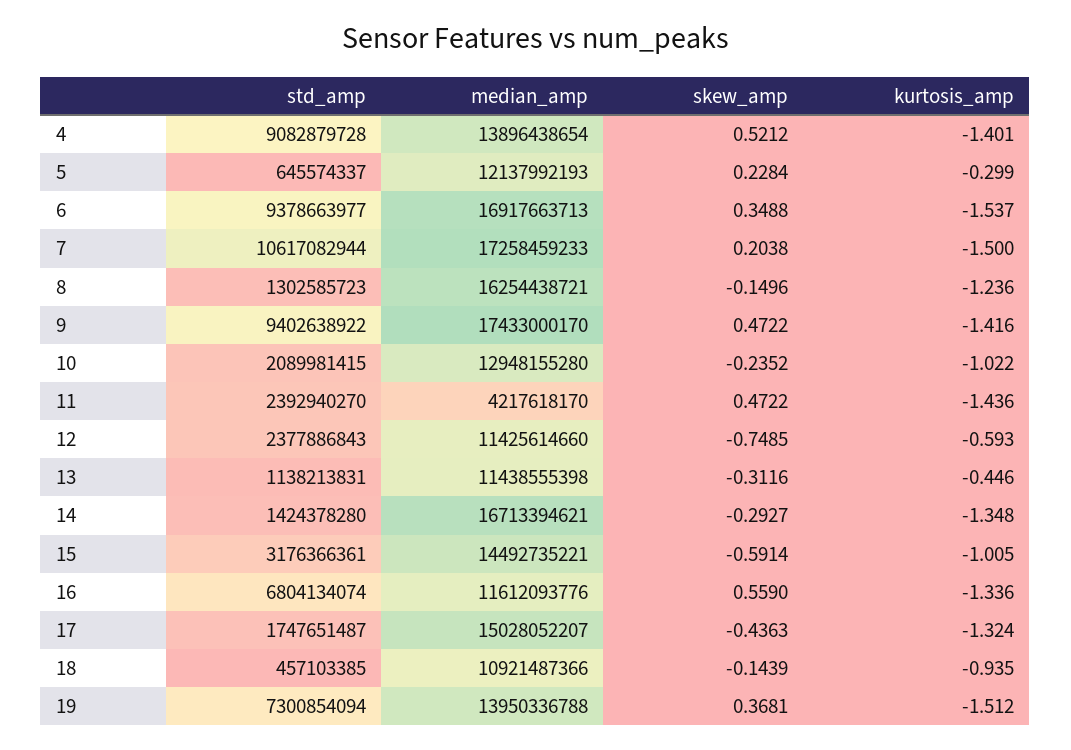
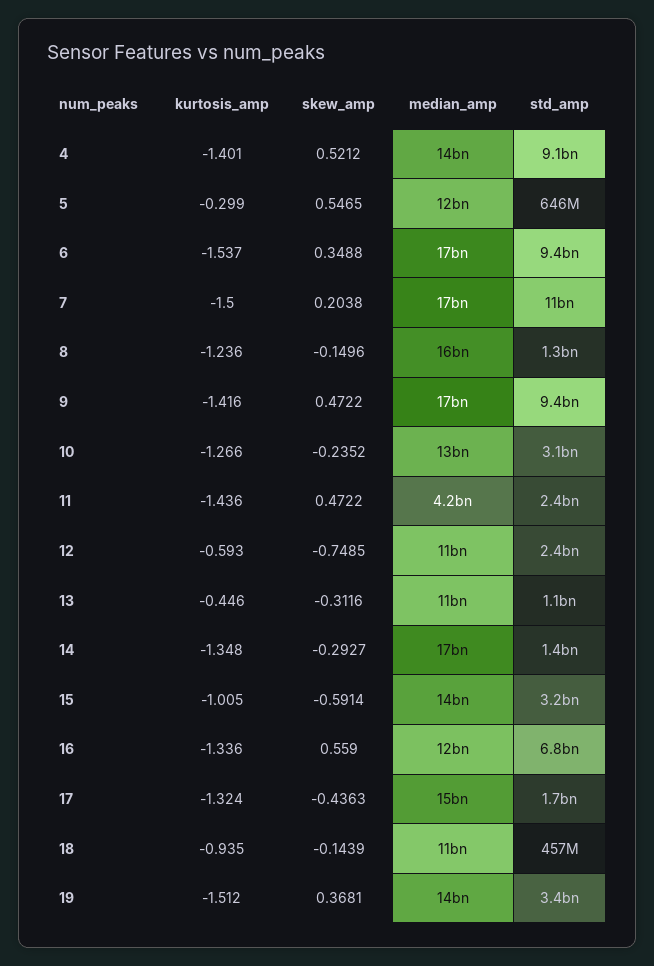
  {
    "std_amp": {
      "4": 9082879728,
      "5": 645574337,
      "6": 9378663977,
      "7": 10617082944,
      "8": 1302585723,
      "9": 9402638922,
-     "10": 2089981415,
+     "10": 3100000000,
      "11": 2392940270,
      "12": 2377886843,
      "13": 1138213831,
      "14": 1424378280,
      "15": 3176366361,
      "16": 6804134074,
      "17": 1747651487,
      "18": 457103385,
-     "19": 7300854094
+     "19": 3400000000
    },
    "median_amp": {
      "4": 13896438654,
      "5": 12137992193,
      "6": 16917663713,
      "7": 17258459233,
      "8": 16254438721,
      "9": 17433000170,
      "10": 12948155280,
      "11": 4217618170,
      "12": 11425614660,
      "13": 11438555398,
      "14": 16713394621,
      "15": 14492735221,
      "16": 11612093776,
      "17": 15028052207,
      "18": 10921487366,
      "19": 13950336788
    },
    "skew_amp": {
      "4": 0.5212,
-     "5": 0.2284,
+     "5": 0.5465,
      "6": 0.3488,
      "7": 0.2038,
      "8": -0.1496,
      "9": 0.4722,
      "10": -0.2352,
      "11": 0.4722,
      "12": -0.7485,
      "13": -0.3116,
      "14": -0.2927,
      "15": -0.5914,
      "16": 0.559,
      "17": -0.4363,
      "18": -0.1439,
      "19": 0.3681
    },
    "kurtosis_amp": {
      "4": -1.401,
      "5": -0.299,
      "6": -1.537,
      "7": -1.5,
      "8": -1.236,
      "9": -1.416,
-     "10": -1.022,
+     "10": -1.266,
      "11": -1.436,
      "12": -0.593,
      "13": -0.446,
      "14": -1.348,
      "15": -1.005,
      "16": -1.336,
      "17": -1.324,
      "18": -0.935,
      "19": -1.512
    }
  }

